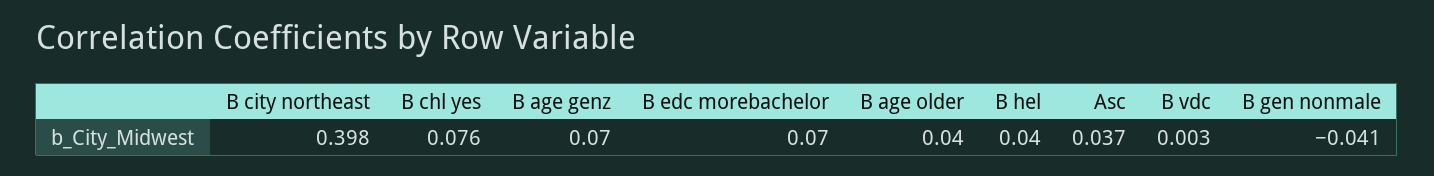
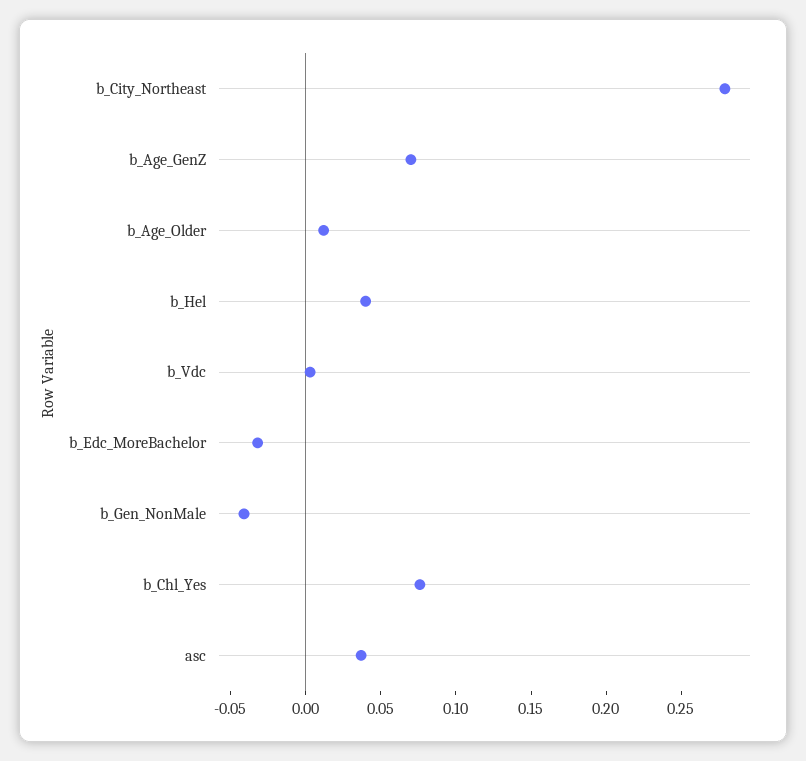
  {
-   "B city northeast": 0.398,
+   "B city northeast": 0.28,
    "B chl yes": 0.076,
    "B age genz": 0.07,
-   "B edc morebachelor": 0.07,
+   "B edc morebachelor": -0.03,
-   "B age older": 0.04,
+   "B age older": 0.01,
    "B hel": 0.04,
    "Asc": 0.037,
    "B vdc": 0.003,
    "B gen nonmale": -0.041
  }

